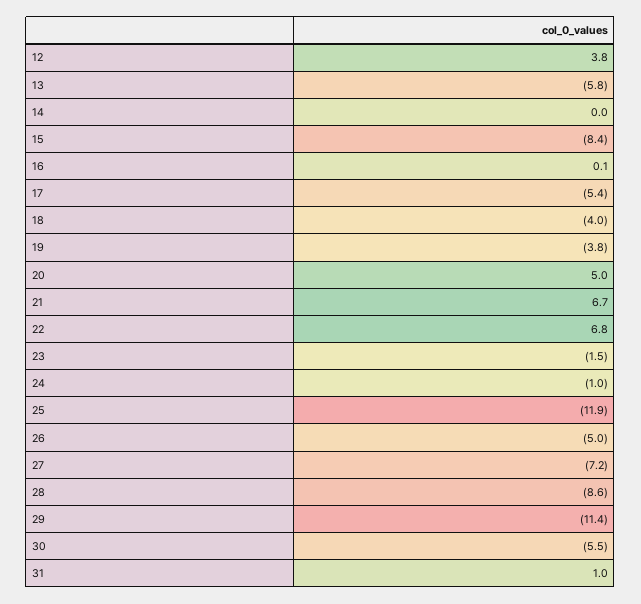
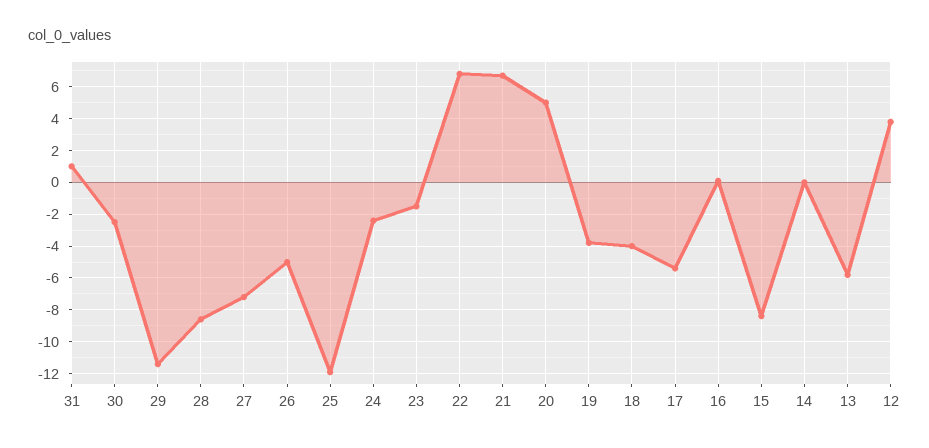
  {
    "12": 3.8,
    "13": -5.8,
    "14": 0,
    "15": -8.4,
    "16": 0.1,
    "17": -5.4,
    "18": -4,
    "19": -3.8,
    "20": 5,
    "21": 6.7,
    "22": 6.8,
    "23": -1.5,
-   "24": -1,
+   "24": -2.5,
    "25": -11.9,
    "26": -5,
    "27": -7.2,
    "28": -8.6,
    "29": -11.4,
-   "30": -5.5,
+   "30": -2.5,
    "31": 1
  }

